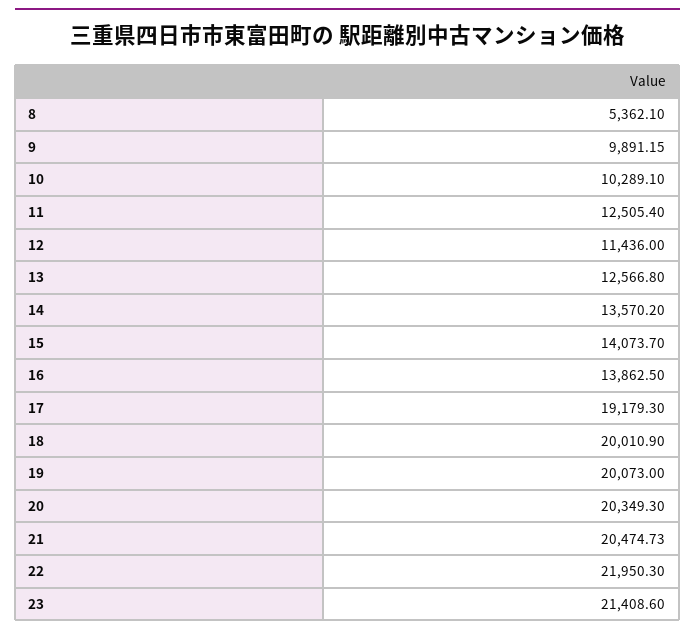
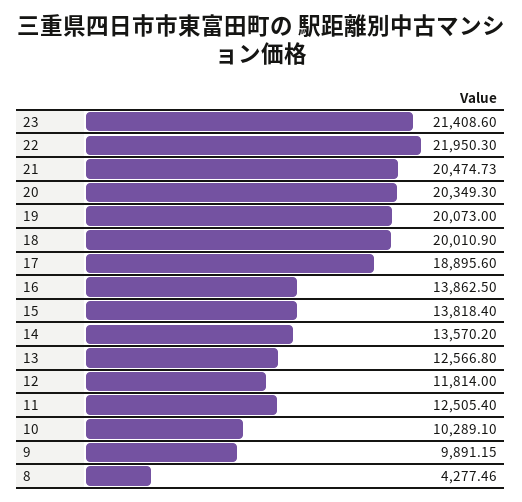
  {
-   "8": 5362.1,
+   "8": 4277.46,
    "9": 9891.15,
    "10": 10289.1,
    "11": 12505.4,
-   "12": 11436,
+   "12": 11814,
    "13": 12566.8,
    "14": 13570.2,
-   "15": 14073.7,
+   "15": 13818.4,
    "16": 13862.5,
-   "17": 19179.3,
+   "17": 18895.6,
    "18": 20010.9,
    "19": 20073,
    "20": 20349.3,
    "21": 20474.73,
    "22": 21950.3,
    "23": 21408.6
  }

